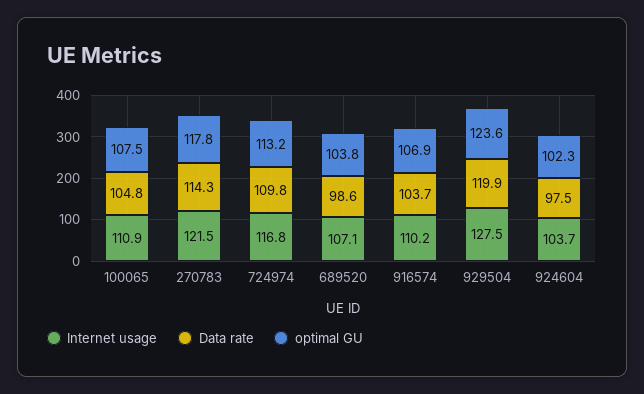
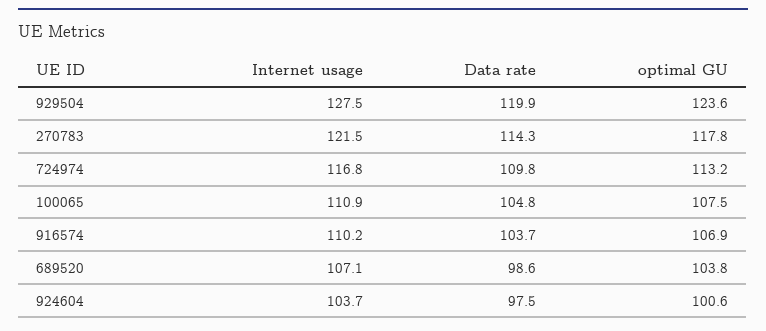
  {
    "Internet usage": {
      "100065": 110.9,
      "270783": 121.5,
      "724974": 116.8,
      "689520": 107.1,
      "916574": 110.2,
      "929504": 127.5,
      "924604": 103.7
    },
    "Data rate": {
      "100065": 104.8,
      "270783": 114.3,
      "724974": 109.8,
      "689520": 98.6,
      "916574": 103.7,
      "929504": 119.9,
      "924604": 97.5
    },
    "optimal GU": {
      "100065": 107.5,
      "270783": 117.8,
      "724974": 113.2,
      "689520": 103.8,
      "916574": 106.9,
      "929504": 123.6,
-     "924604": 102.3
+     "924604": 100.6
    }
  }

